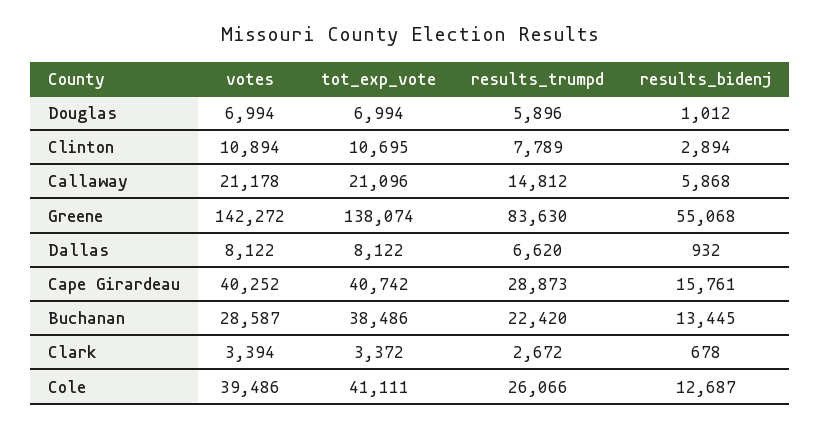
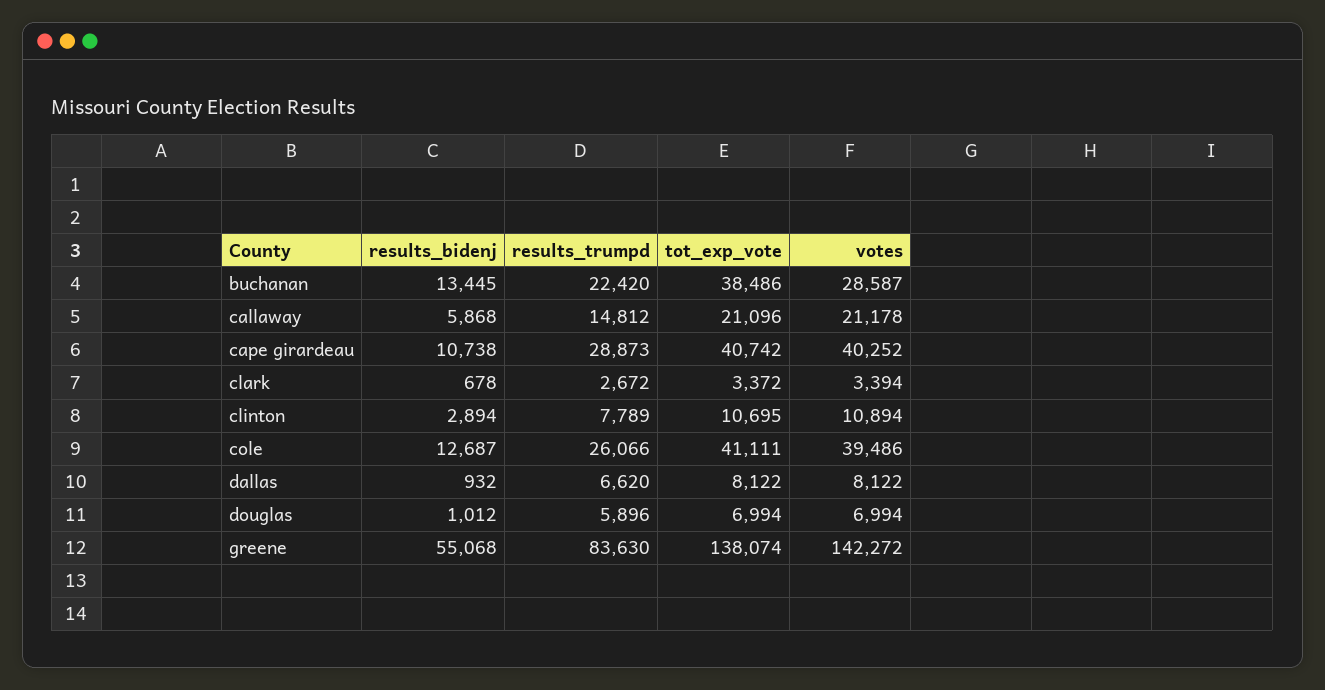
  {
    "votes": {
      "Douglas": 6994,
      "Clinton": 10894,
      "Callaway": 21178,
      "Greene": 142272,
      "Dallas": 8122,
      "Cape Girardeau": 40252,
      "Buchanan": 28587,
      "Clark": 3394,
      "Cole": 39486
    },
    "tot_exp_vote": {
      "Douglas": 6994,
      "Clinton": 10695,
      "Callaway": 21096,
      "Greene": 138074,
      "Dallas": 8122,
      "Cape Girardeau": 40742,
      "Buchanan": 38486,
      "Clark": 3372,
      "Cole": 41111
    },
    "results_trumpd": {
      "Douglas": 5896,
      "Clinton": 7789,
      "Callaway": 14812,
      "Greene": 83630,
      "Dallas": 6620,
      "Cape Girardeau": 28873,
      "Buchanan": 22420,
      "Clark": 2672,
      "Cole": 26066
    },
    "results_bidenj": {
      "Douglas": 1012,
      "Clinton": 2894,
      "Callaway": 5868,
      "Greene": 55068,
      "Dallas": 932,
-     "Cape Girardeau": 15761,
+     "Cape Girardeau": 10738,
      "Buchanan": 13445,
      "Clark": 678,
      "Cole": 12687
    }
  }

